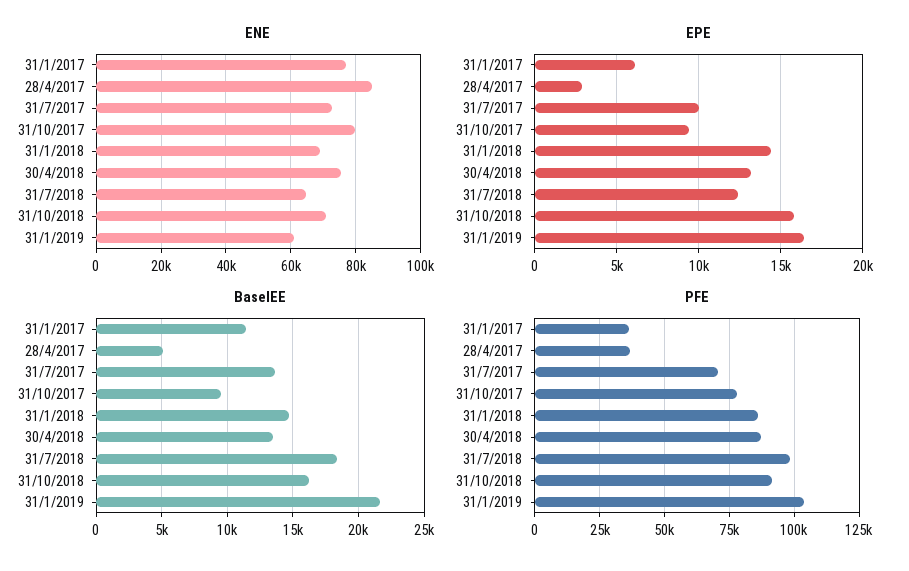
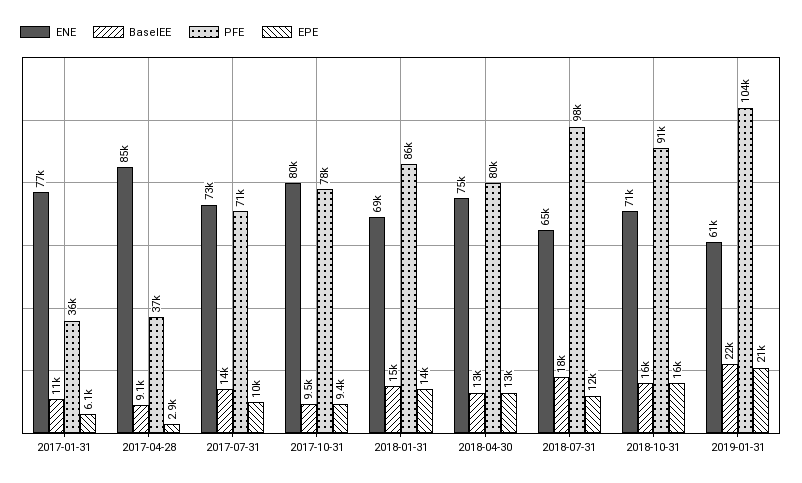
  {
    "ENE": {
      "31/1/2017": 77000,
      "28/4/2017": 85000,
      "31/7/2017": 73000,
      "31/10/2017": 80000,
      "31/1/2018": 69000,
      "30/4/2018": 75000,
      "31/7/2018": 65000,
      "31/10/2018": 71000,
      "31/1/2019": 61000
    },
    "EPE": {
      "31/1/2017": 6100,
      "28/4/2017": 2900,
      "31/7/2017": 10000,
      "31/10/2017": 9400,
      "31/1/2018": 14000,
      "30/4/2018": 13000,
      "31/7/2018": 12000,
      "31/10/2018": 16000,
-     "31/1/2019": 16500
+     "31/1/2019": 21000
    },
    "BaselEE": {
      "31/1/2017": 11000,
-     "28/4/2017": 5000,
+     "28/4/2017": 9100,
      "31/7/2017": 14000,
      "31/10/2017": 9500,
      "31/1/2018": 15000,
      "30/4/2018": 13000,
      "31/7/2018": 18000,
      "31/10/2018": 16000,
      "31/1/2019": 22000
    },
    "PFE": {
      "31/1/2017": 36000,
      "28/4/2017": 37000,
      "31/7/2017": 71000,
      "31/10/2017": 78000,
      "31/1/2018": 86000,
-     "30/4/2018": 87500,
+     "30/4/2018": 80000,
      "31/7/2018": 98000,
      "31/10/2018": 91000,
      "31/1/2019": 104000
    }
  }

